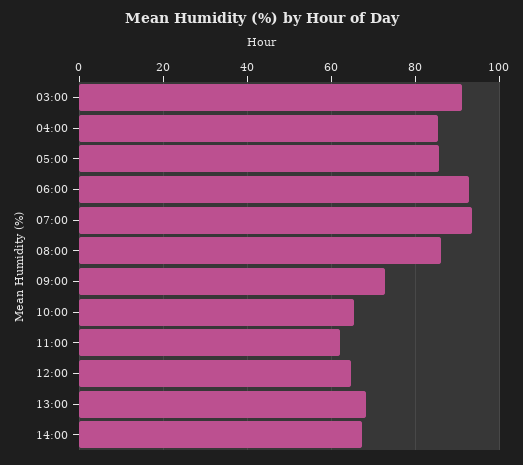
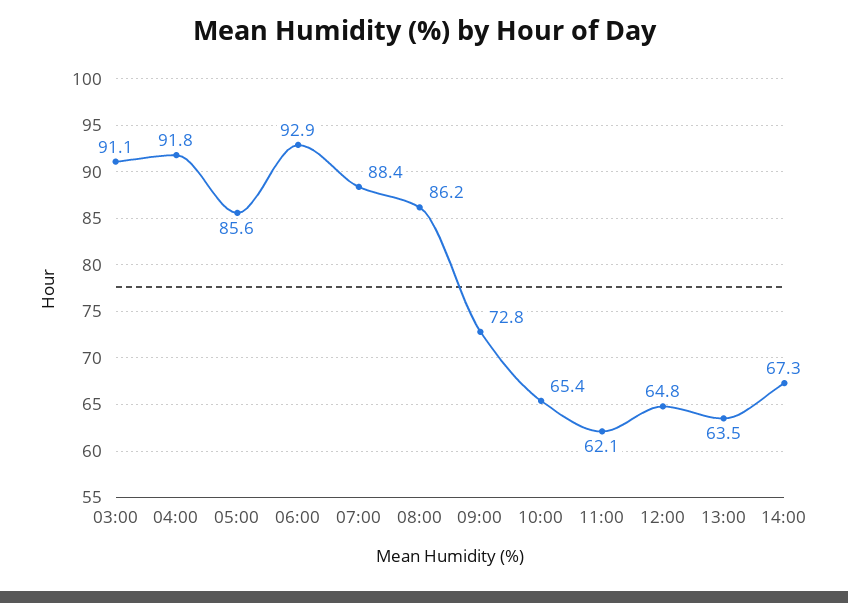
  {
    "03:00": 91.1,
-   "04:00": 86,
+   "04:00": 91.8,
    "05:00": 85.6,
    "06:00": 92.9,
-   "07:00": 94,
+   "07:00": 88.4,
    "08:00": 86.2,
    "09:00": 72.8,
    "10:00": 65.4,
    "11:00": 62.1,
    "12:00": 64.8,
-   "13:00": 68,
+   "13:00": 63.5,
    "14:00": 67.3
  }

